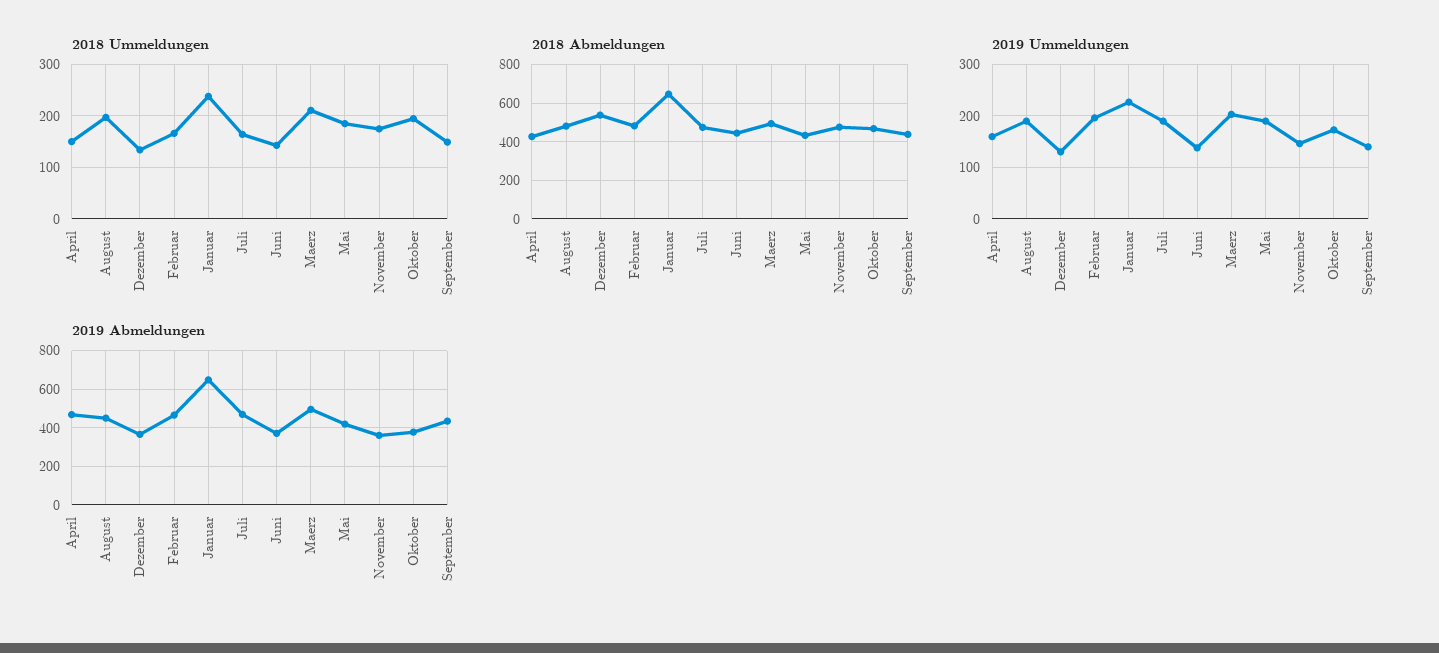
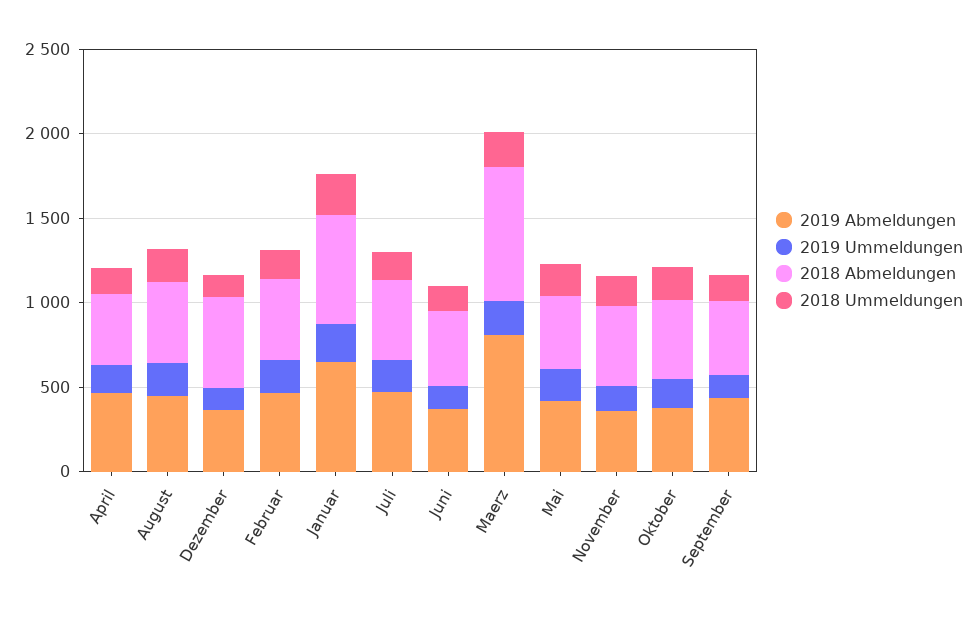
  {
    "2018 Ummeldungen": {
      "April": 160,
      "August": 200,
      "Dezember": 140,
      "Februar": 160,
      "Januar": 240,
      "Juli": 160,
      "Juni": 140,
      "Maerz": 220,
      "Mai": 180,
      "November": 180,
      "Oktober": 200,
      "September": 140
    },
    "2018 Abmeldungen": {
      "April": 450,
      "August": 500,
      "Dezember": 550,
      "Februar": 500,
      "Januar": 650,
      "Juli": 450,
      "Juni": 450,
-     "Maerz": 500,
+     "Maerz": 800,
      "Mai": 450,
      "November": 500,
      "Oktober": 450,
      "September": 450
    },
    "2019 Ummeldungen": {
      "April": 160,
      "August": 200,
      "Dezember": 140,
      "Februar": 200,
      "Januar": 220,
      "Juli": 200,
      "Juni": 140,
      "Maerz": 200,
      "Mai": 200,
      "November": 140,
      "Oktober": 180,
      "September": 140
    },
    "2019 Abmeldungen": {
      "April": 450,
      "August": 450,
      "Dezember": 350,
      "Februar": 450,
      "Januar": 650,
      "Juli": 450,
      "Juni": 350,
-     "Maerz": 500,
+     "Maerz": 800,
      "Mai": 400,
      "November": 350,
      "Oktober": 400,
      "September": 450
    }
  }

